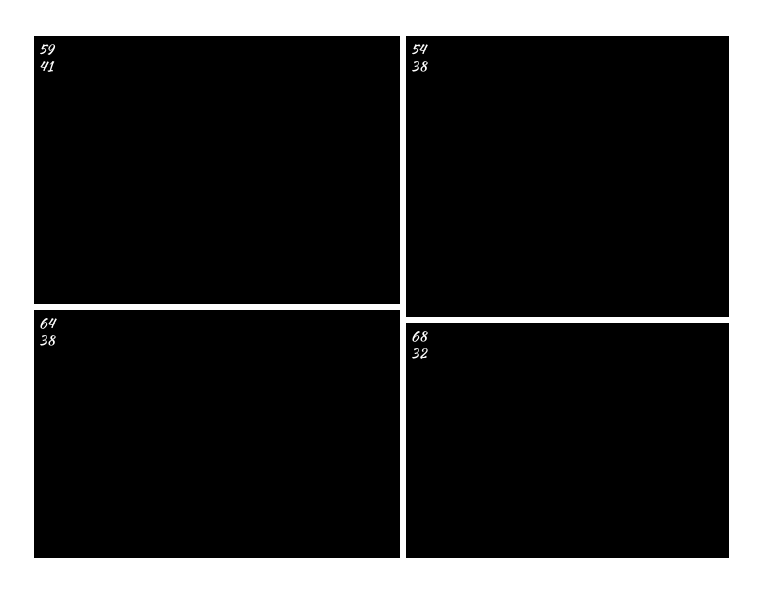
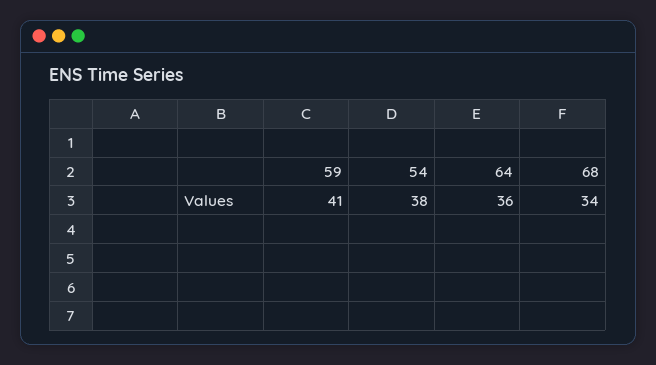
  {
    "59": 41,
-   "64": 38,
+   "64": 36,
    "54": 38,
-   "68": 32
+   "68": 34
  }

